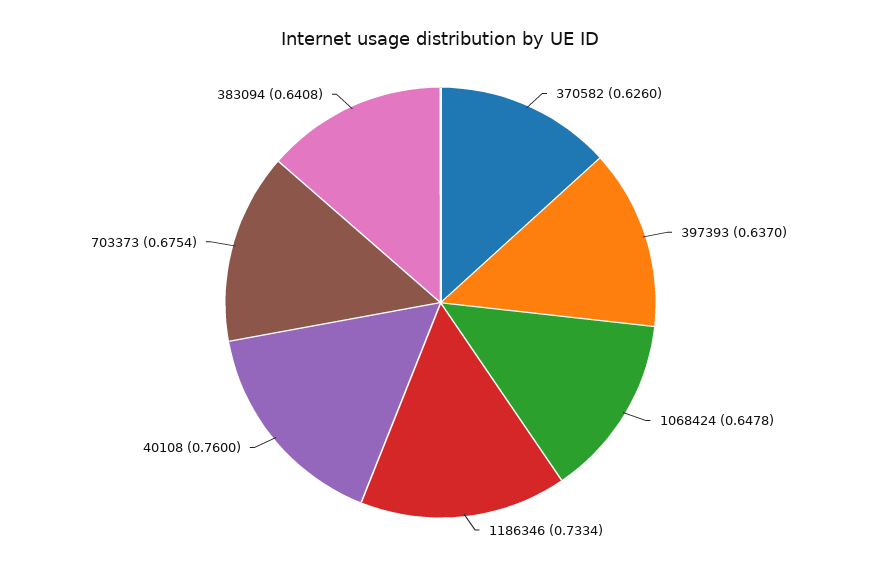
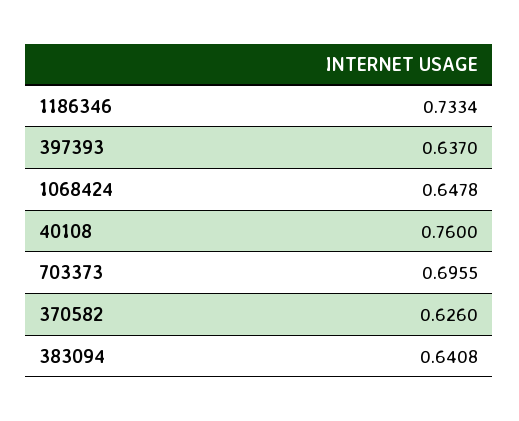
  {
    "370582": 0.626,
    "397393": 0.637,
    "1068424": 0.6478,
    "1186346": 0.7334,
    "40108": 0.76,
-   "703373": 0.6754,
+   "703373": 0.6955,
    "383094": 0.6408
  }

